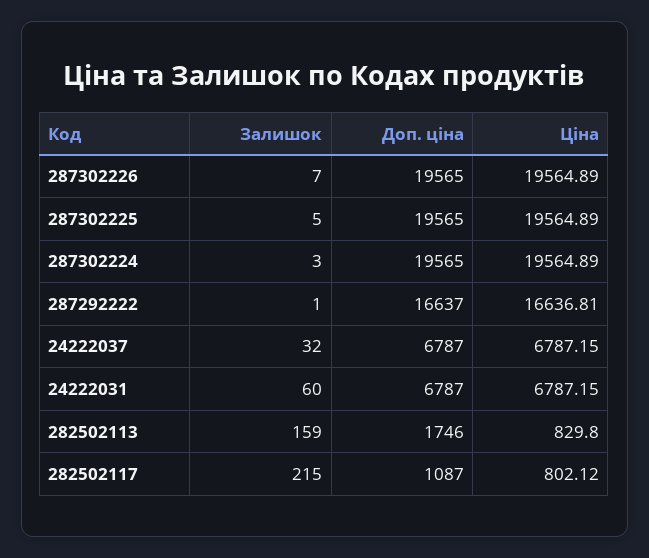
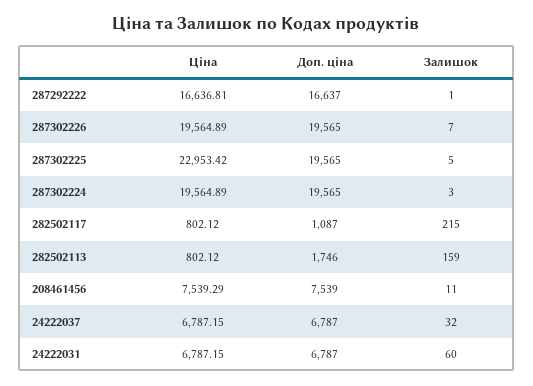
  {
    "Залишок": {
      "287302226": 7,
      "287302225": 5,
      "287302224": 3,
      "287292222": 1,
      "24222037": 32,
      "24222031": 60,
      "282502113": 159,
-     "282502117": 215
+     "282502117": 215,
+     "208461456": 11
    },
    "Доп. ціна": {
      "287302226": 19565,
      "287302225": 19565,
      "287302224": 19565,
      "287292222": 16637,
      "24222037": 6787,
      "24222031": 6787,
      "282502113": 1746,
-     "282502117": 1087
+     "282502117": 1087,
+     "208461456": 7539
    },
    "Ціна": {
      "287302226": 19564.89,
-     "287302225": 19564.89,
+     "287302225": 22953.42,
      "287302224": 19564.89,
      "287292222": 16636.81,
      "24222037": 6787.15,
      "24222031": 6787.15,
-     "282502113": 829.8,
+     "282502113": 802.12,
-     "282502117": 802.12
+     "282502117": 802.12,
+     "208461456": 7539.29
    }
  }

